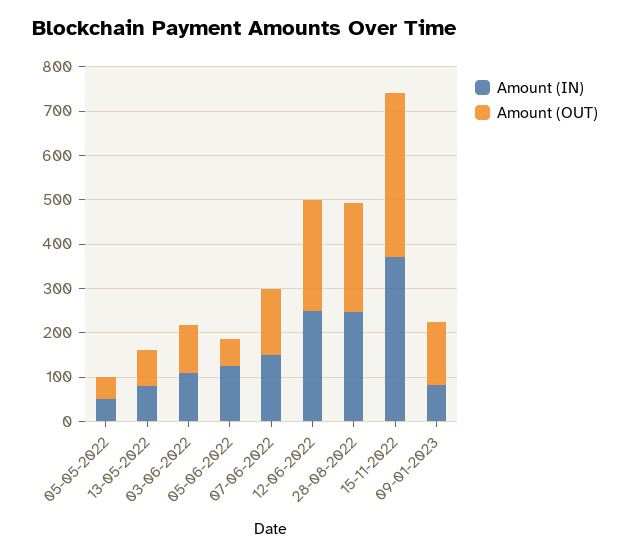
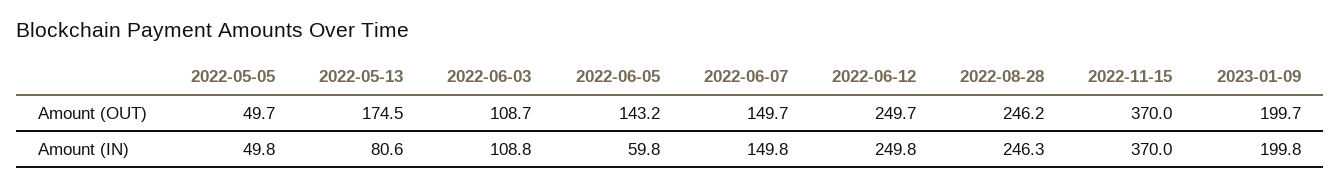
  {
    "Amount (IN)": {
      "05-05-2022": 49.8,
      "13-05-2022": 80.6,
      "03-06-2022": 108.8,
-     "05-06-2022": 120,
+     "05-06-2022": 59.8,
      "07-06-2022": 149.8,
      "12-06-2022": 249.8,
      "28-08-2022": 246.3,
      "15-11-2022": 370,
-     "09-01-2023": 80
+     "09-01-2023": 199.8
    },
    "Amount (OUT)": {
      "05-05-2022": 49.7,
-     "13-05-2022": 80,
+     "13-05-2022": 174.5,
      "03-06-2022": 108.7,
-     "05-06-2022": 60,
+     "05-06-2022": 143.2,
      "07-06-2022": 149.7,
      "12-06-2022": 249.7,
      "28-08-2022": 246.2,
      "15-11-2022": 370,
-     "09-01-2023": 140
+     "09-01-2023": 199.7
    }
  }

